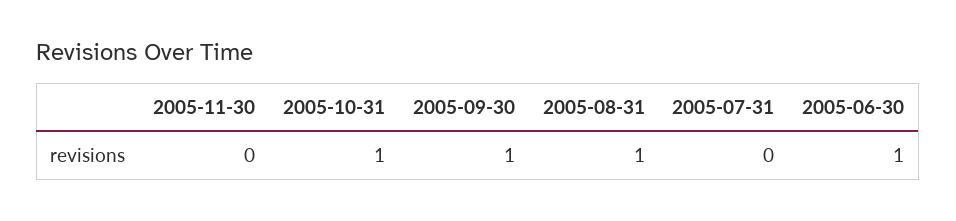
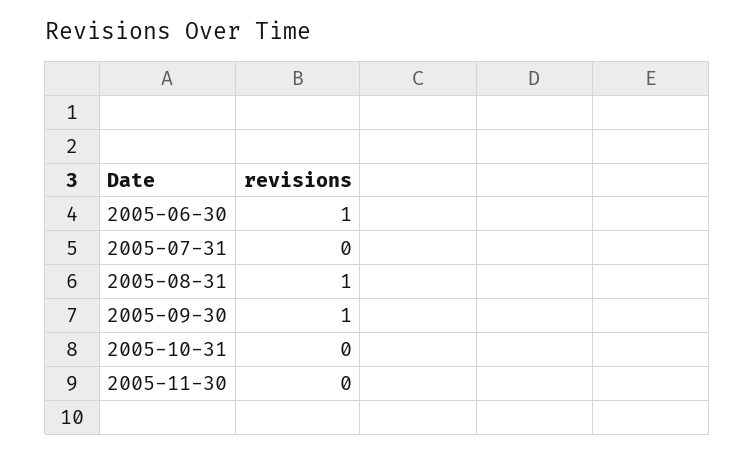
  {
    "2005-11-30": 0,
-   "2005-10-31": 1,
+   "2005-10-31": 0,
    "2005-09-30": 1,
    "2005-08-31": 1,
    "2005-07-31": 0,
    "2005-06-30": 1
  }

